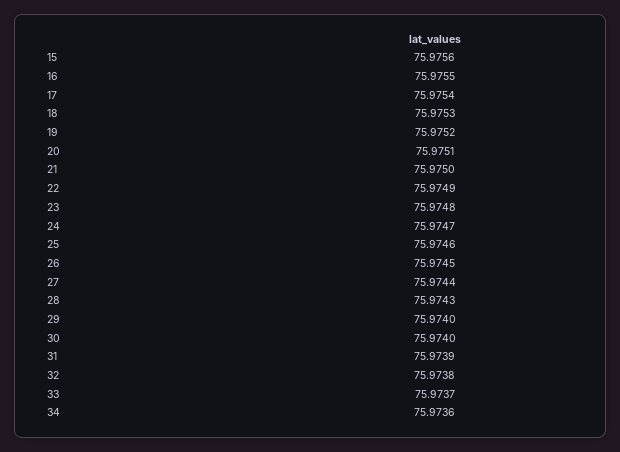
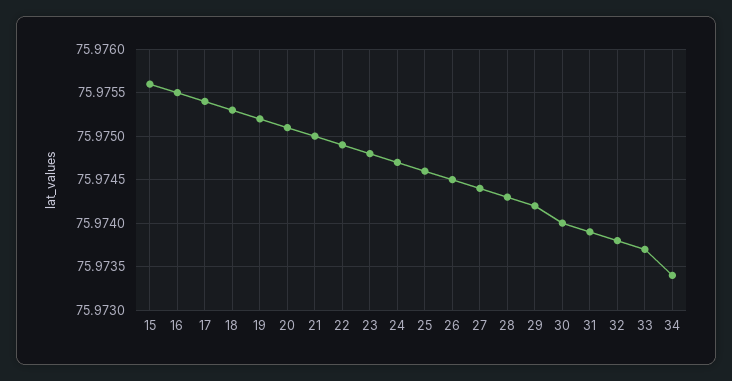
  {
    "15": 75.9756,
    "16": 75.9755,
    "17": 75.9754,
    "18": 75.9753,
    "19": 75.9752,
    "20": 75.9751,
    "21": 75.975,
    "22": 75.9749,
    "23": 75.9748,
    "24": 75.9747,
    "25": 75.9746,
    "26": 75.9745,
    "27": 75.9744,
    "28": 75.9743,
-   "29": 75.974,
+   "29": 75.9742,
    "30": 75.974,
    "31": 75.9739,
    "32": 75.9738,
    "33": 75.9737,
-   "34": 75.9736
+   "34": 75.9734
  }

